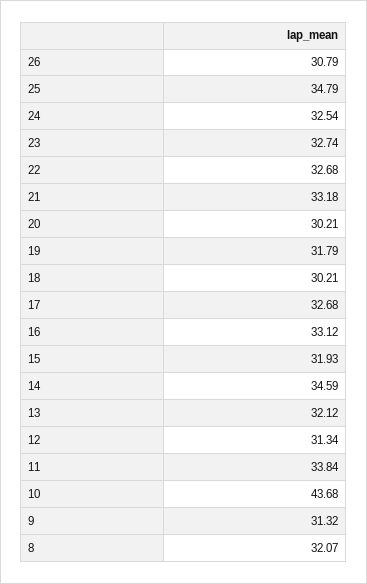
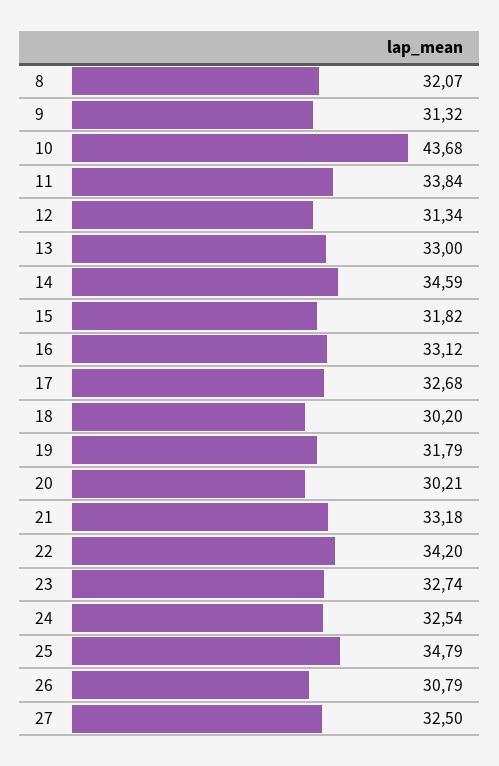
  {
    "26": 30.79,
    "25": 34.79,
    "24": 32.54,
    "23": 32.74,
-   "22": 32.68,
+   "22": 34.2,
    "21": 33.18,
    "20": 30.21,
    "19": 31.79,
-   "18": 30.21,
+   "18": 30.2,
    "17": 32.68,
    "16": 33.12,
-   "15": 31.93,
+   "15": 31.82,
    "14": 34.59,
-   "13": 32.12,
+   "13": 33,
    "12": 31.34,
    "11": 33.84,
    "10": 43.68,
    "9": 31.32,
-   "8": 32.07
+   "8": 32.07,
+   "27": 32.5
  }

